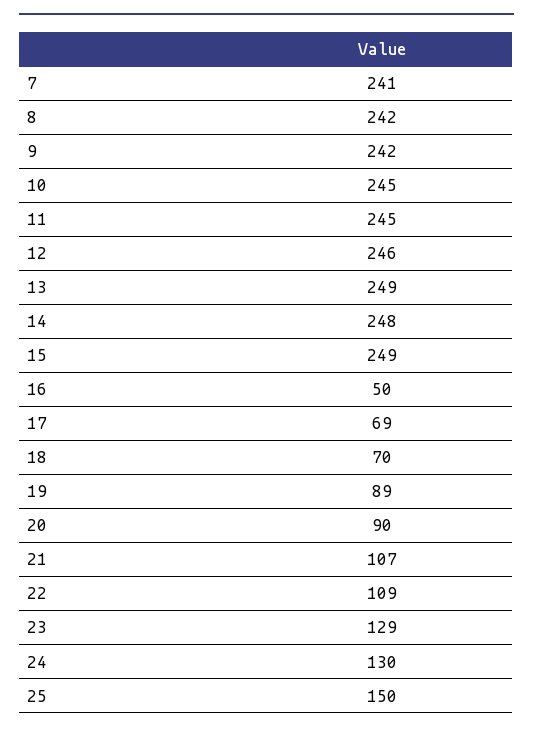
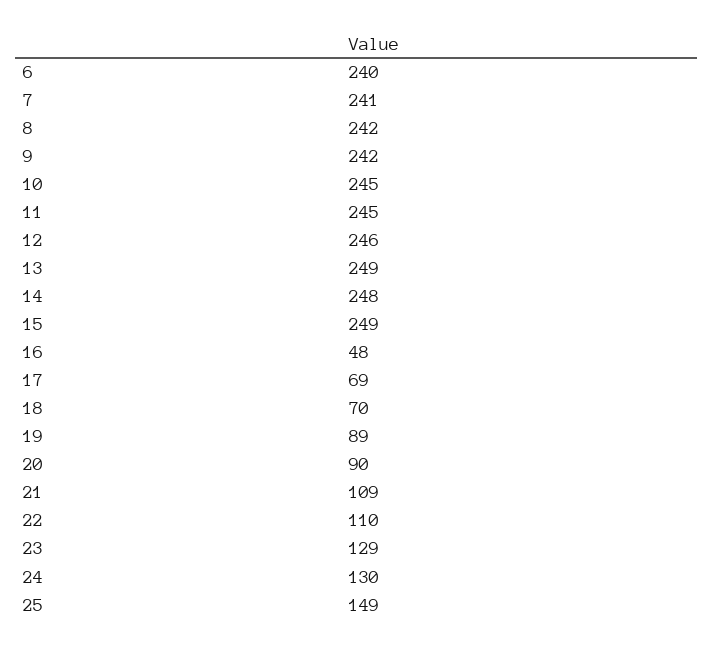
  {
    "7": 241,
    "8": 242,
    "9": 242,
    "10": 245,
    "11": 245,
    "12": 246,
    "13": 249,
    "14": 248,
    "15": 249,
-   "16": 50,
+   "16": 48,
    "17": 69,
    "18": 70,
    "19": 89,
    "20": 90,
-   "21": 107,
+   "21": 109,
-   "22": 109,
+   "22": 110,
    "23": 129,
    "24": 130,
-   "25": 150
+   "25": 149,
+   "6": 240
  }

